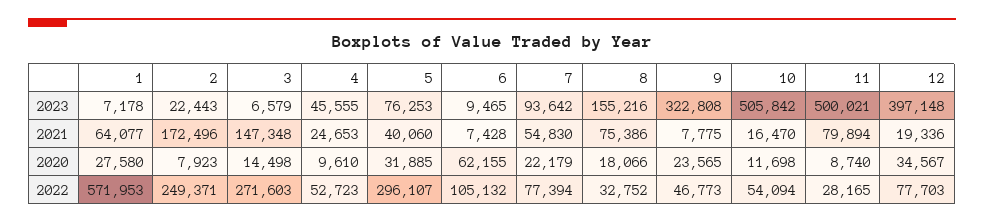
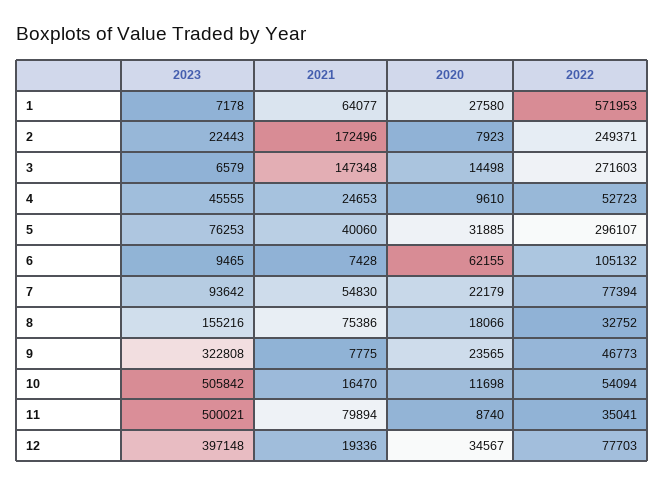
  {
    "1": {
      "2023": 7178,
      "2021": 64077,
      "2020": 27580,
      "2022": 571953
    },
    "2": {
      "2023": 22443,
      "2021": 172496,
      "2020": 7923,
      "2022": 249371
    },
    "3": {
      "2023": 6579,
      "2021": 147348,
      "2020": 14498,
      "2022": 271603
    },
    "4": {
      "2023": 45555,
      "2021": 24653,
      "2020": 9610,
      "2022": 52723
    },
    "5": {
      "2023": 76253,
      "2021": 40060,
      "2020": 31885,
      "2022": 296107
    },
    "6": {
      "2023": 9465,
      "2021": 7428,
      "2020": 62155,
      "2022": 105132
    },
    "7": {
      "2023": 93642,
      "2021": 54830,
      "2020": 22179,
      "2022": 77394
    },
    "8": {
      "2023": 155216,
      "2021": 75386,
      "2020": 18066,
      "2022": 32752
    },
    "9": {
      "2023": 322808,
      "2021": 7775,
      "2020": 23565,
      "2022": 46773
    },
    "10": {
      "2023": 505842,
      "2021": 16470,
      "2020": 11698,
      "2022": 54094
    },
    "11": {
      "2023": 500021,
      "2021": 79894,
      "2020": 8740,
-     "2022": 28165
+     "2022": 35041
    },
    "12": {
      "2023": 397148,
      "2021": 19336,
      "2020": 34567,
      "2022": 77703
    }
  }

